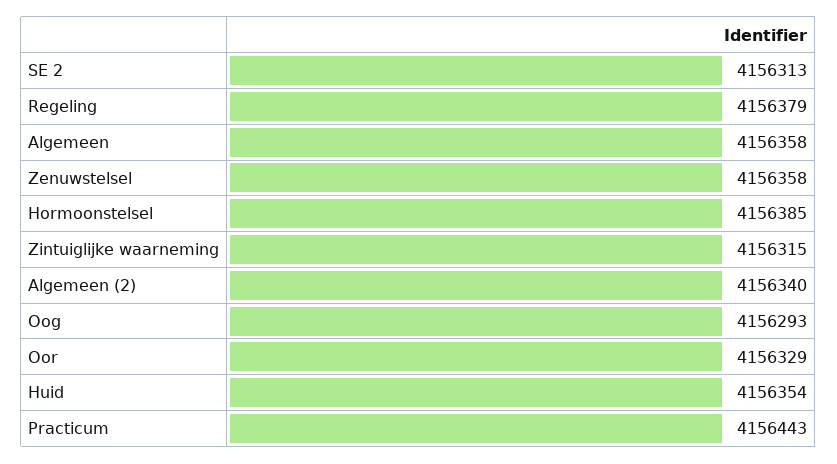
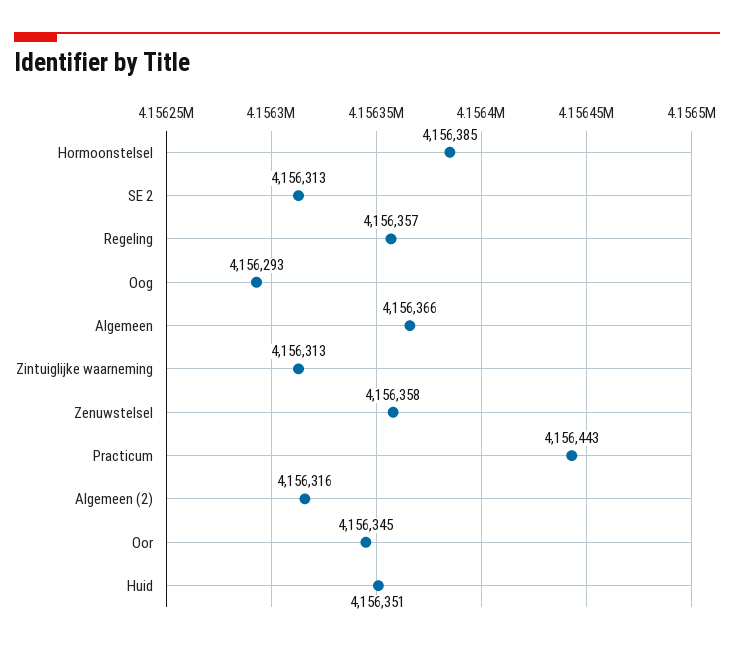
  {
    "SE 2": 4156313,
-   "Regeling": 4156379,
+   "Regeling": 4156357,
-   "Algemeen": 4156358,
+   "Algemeen": 4156366,
    "Zenuwstelsel": 4156358,
    "Hormoonstelsel": 4156385,
-   "Zintuiglijke waarneming": 4156315,
+   "Zintuiglijke waarneming": 4156313,
-   "Algemeen (2)": 4156340,
+   "Algemeen (2)": 4156316,
    "Oog": 4156293,
-   "Oor": 4156329,
+   "Oor": 4156345,
-   "Huid": 4156354,
+   "Huid": 4156351,
    "Practicum": 4156443
  }

